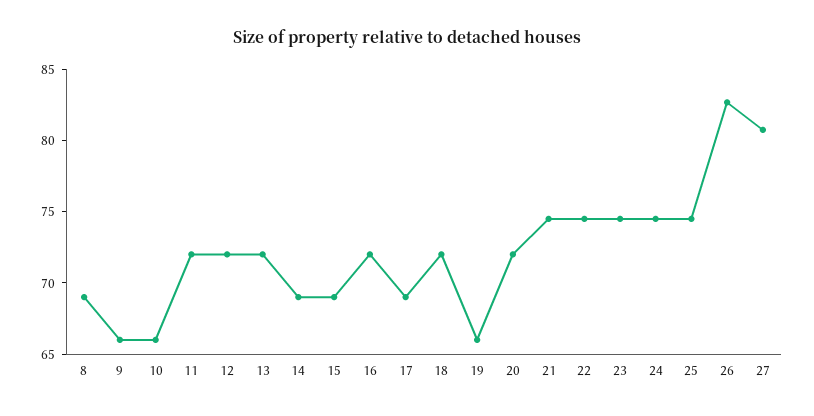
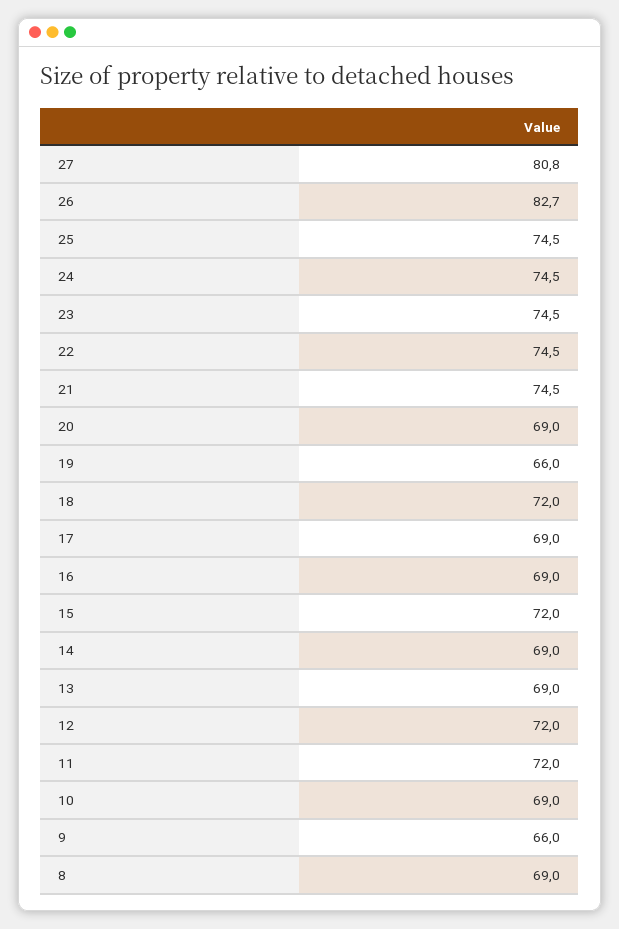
  {
    "8": 69,
    "9": 66,
-   "10": 66,
+   "10": 69,
    "11": 72,
    "12": 72,
-   "13": 72,
+   "13": 69,
    "14": 69,
-   "15": 69,
+   "15": 72,
-   "16": 72,
+   "16": 69,
    "17": 69,
    "18": 72,
    "19": 66,
-   "20": 72,
+   "20": 69,
    "21": 74.5,
    "22": 74.5,
    "23": 74.5,
    "24": 74.5,
    "25": 74.5,
    "26": 82.7,
    "27": 80.8
  }

